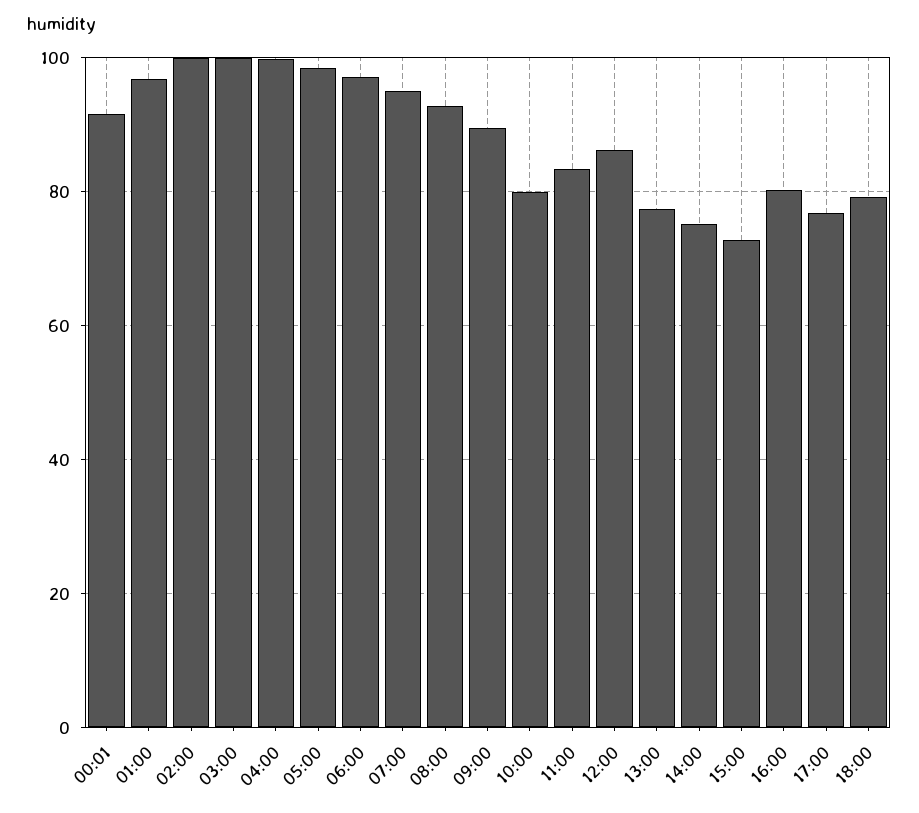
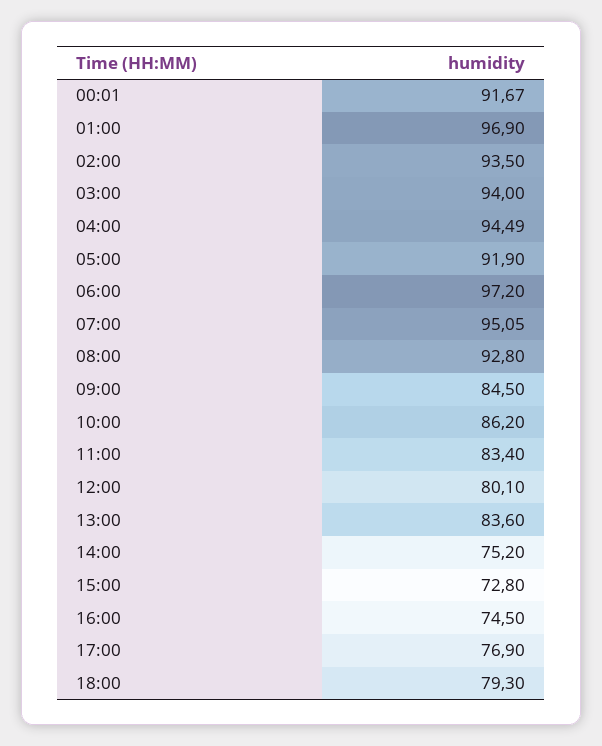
  {
    "00:01": 91.67,
    "01:00": 96.9,
-   "02:00": 100,
+   "02:00": 93.5,
-   "03:00": 100,
+   "03:00": 94,
-   "04:00": 100,
+   "04:00": 94.49,
-   "05:00": 98,
+   "05:00": 91.9,
    "06:00": 97.2,
    "07:00": 95.05,
    "08:00": 92.8,
-   "09:00": 90,
+   "09:00": 84.5,
-   "10:00": 80,
+   "10:00": 86.2,
    "11:00": 83.4,
-   "12:00": 86,
+   "12:00": 80.1,
-   "13:00": 78,
+   "13:00": 83.6,
    "14:00": 75.2,
    "15:00": 72.8,
-   "16:00": 80,
+   "16:00": 74.5,
    "17:00": 76.9,
    "18:00": 79.3
  }

